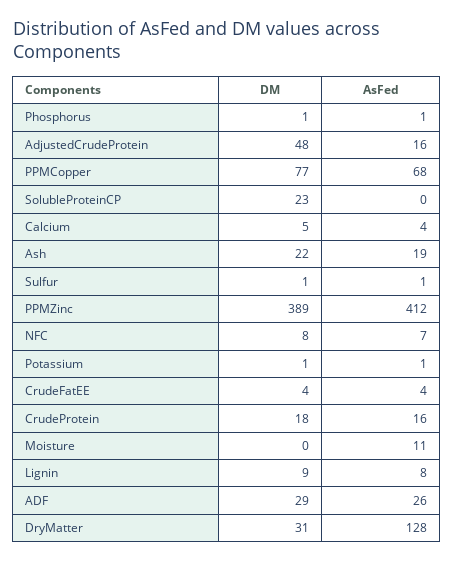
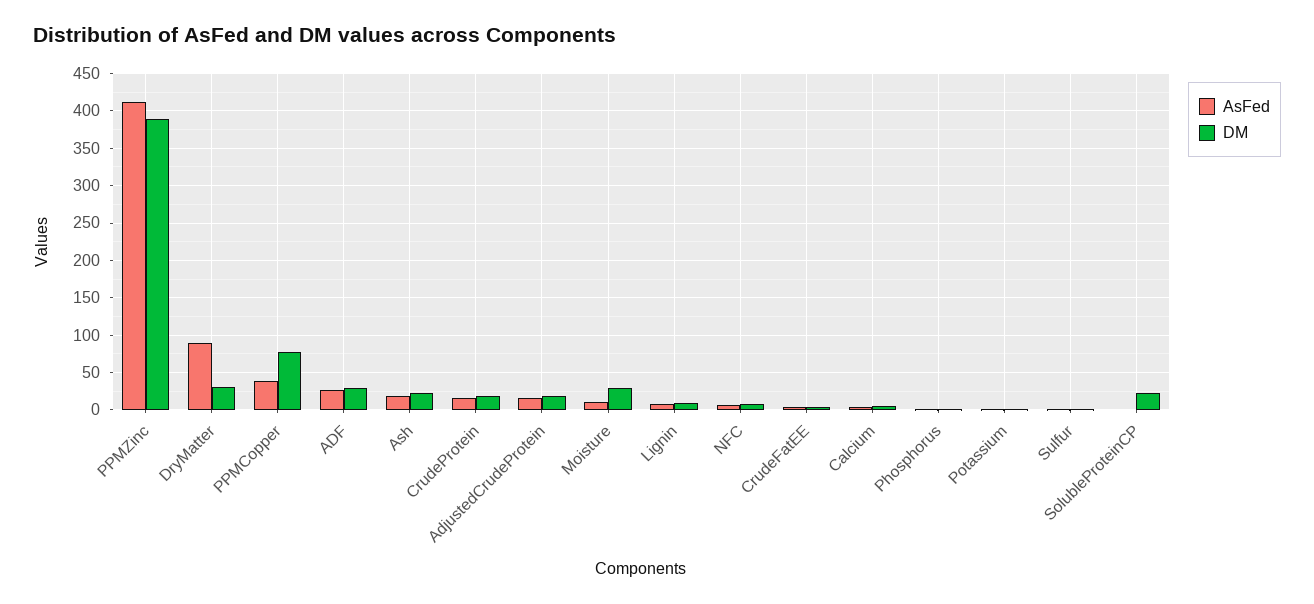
  {
    "DM": {
      "Phosphorus": 1,
-     "AdjustedCrudeProtein": 48,
+     "AdjustedCrudeProtein": 20,
      "PPMCopper": 77,
      "SolubleProteinCP": 23,
      "Calcium": 5,
      "Ash": 22,
      "Sulfur": 1,
      "PPMZinc": 389,
      "NFC": 8,
      "Potassium": 1,
      "CrudeFatEE": 4,
      "CrudeProtein": 18,
-     "Moisture": 0,
+     "Moisture": 30,
      "Lignin": 9,
      "ADF": 29,
      "DryMatter": 31
    },
    "AsFed": {
      "Phosphorus": 1,
      "AdjustedCrudeProtein": 16,
-     "PPMCopper": 68,
+     "PPMCopper": 40,
      "SolubleProteinCP": 0,
      "Calcium": 4,
      "Ash": 19,
      "Sulfur": 1,
      "PPMZinc": 412,
      "NFC": 7,
      "Potassium": 1,
      "CrudeFatEE": 4,
      "CrudeProtein": 16,
      "Moisture": 11,
      "Lignin": 8,
      "ADF": 26,
-     "DryMatter": 128
+     "DryMatter": 90
    }
  }

